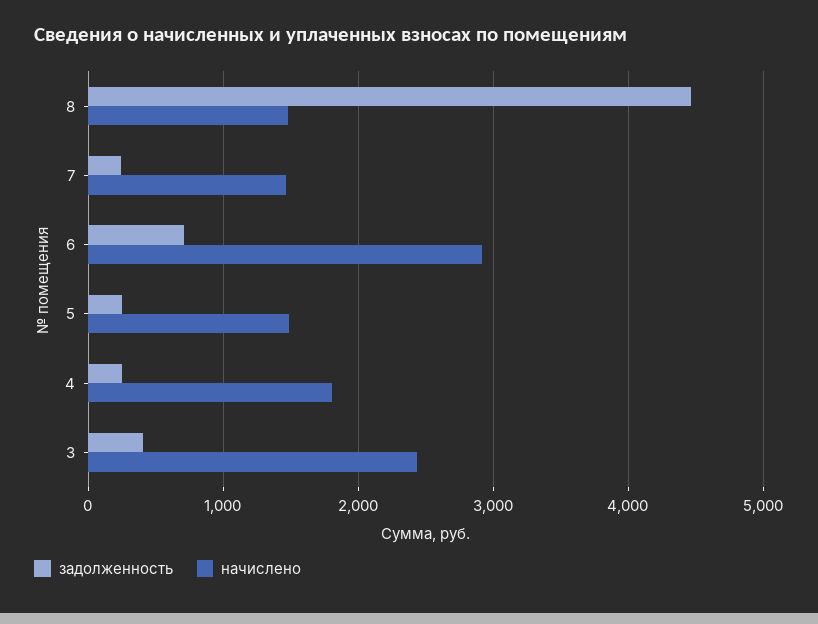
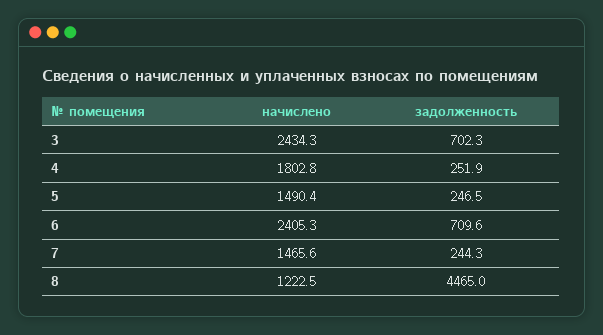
  {
    "задолженность": {
      "8": 4465,
      "7": 244.3,
      "6": 709.6,
      "5": 246.5,
      "4": 251.9,
-     "3": 400
+     "3": 702.3
    },
    "начислено": {
-     "8": 1500,
+     "8": 1222.5,
      "7": 1465.6,
-     "6": 2900,
+     "6": 2405.3,
      "5": 1490.4,
      "4": 1802.8,
      "3": 2434.3
    }
  }

